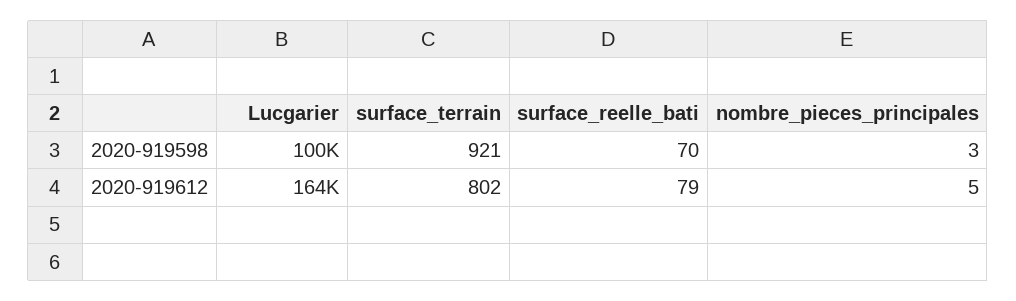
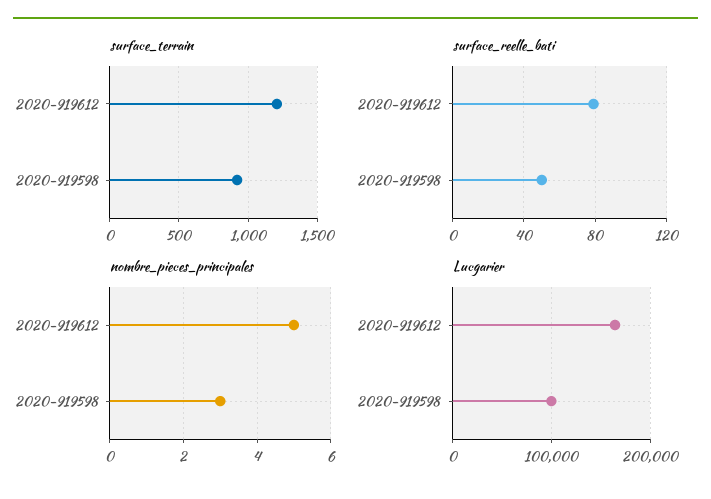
  {
    "Lucgarier": {
      "2020-919598": 100000,
      "2020-919612": 164000
    },
    "surface_terrain": {
      "2020-919598": 921,
-     "2020-919612": 802
+     "2020-919612": 1200
    },
    "surface_reelle_bati": {
-     "2020-919598": 70,
+     "2020-919598": 50,
      "2020-919612": 79
    },
    "nombre_pieces_principales": {
      "2020-919598": 3,
      "2020-919612": 5
    }
  }

